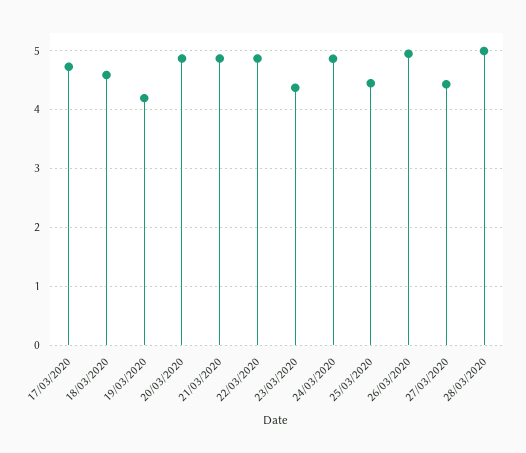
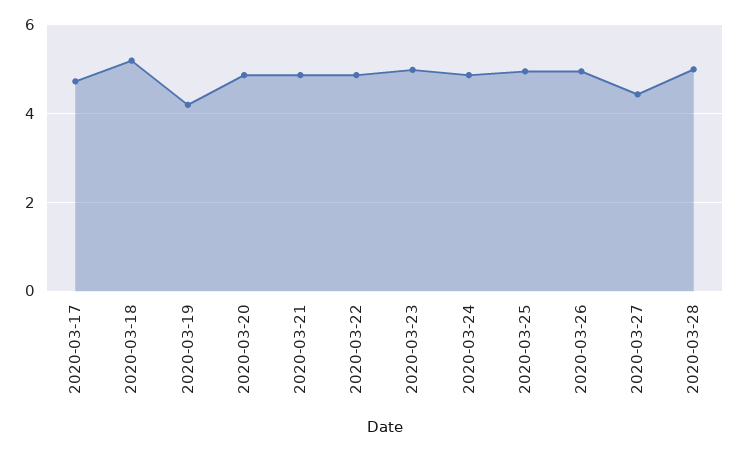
  {
    "17/03/2020": 4.8,
-   "18/03/2020": 4.6,
+   "18/03/2020": 5.2,
    "19/03/2020": 4.2,
    "20/03/2020": 4.8,
    "21/03/2020": 4.8,
    "22/03/2020": 4.8,
-   "23/03/2020": 4.4,
+   "23/03/2020": 5,
    "24/03/2020": 4.8,
-   "25/03/2020": 4.4,
+   "25/03/2020": 5,
    "26/03/2020": 5,
    "27/03/2020": 4.4,
    "28/03/2020": 5
  }

